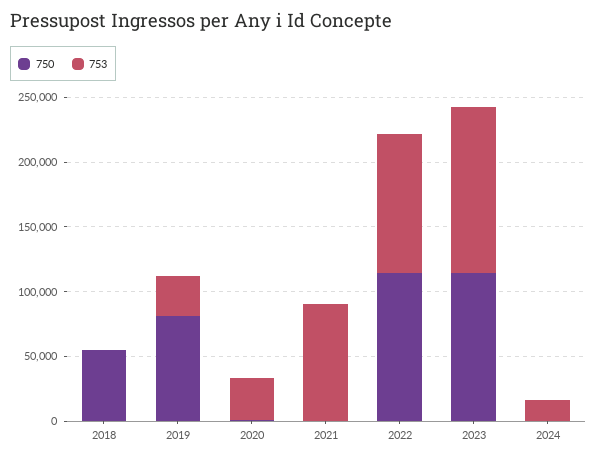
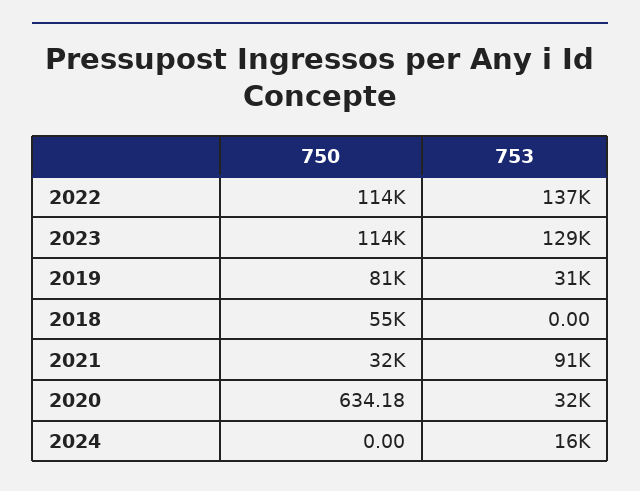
  {
    "750": {
      "2018": 55000,
      "2019": 81000,
      "2020": 634.18,
-     "2021": 0,
+     "2021": 32000,
      "2022": 114000,
      "2023": 114000,
      "2024": 0
    },
    "753": {
      "2018": 0,
      "2019": 31000,
      "2020": 32000,
      "2021": 91000,
-     "2022": 110000,
+     "2022": 137000,
      "2023": 129000,
      "2024": 16000
    }
  }

